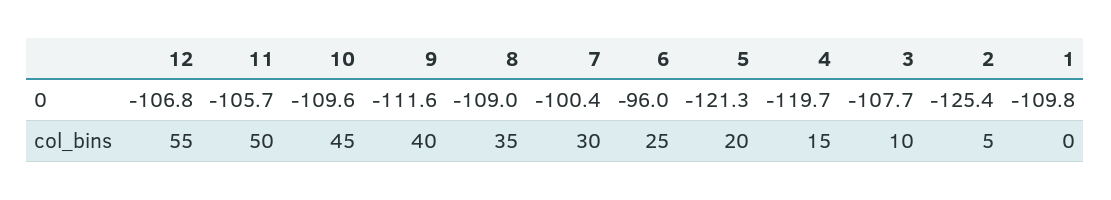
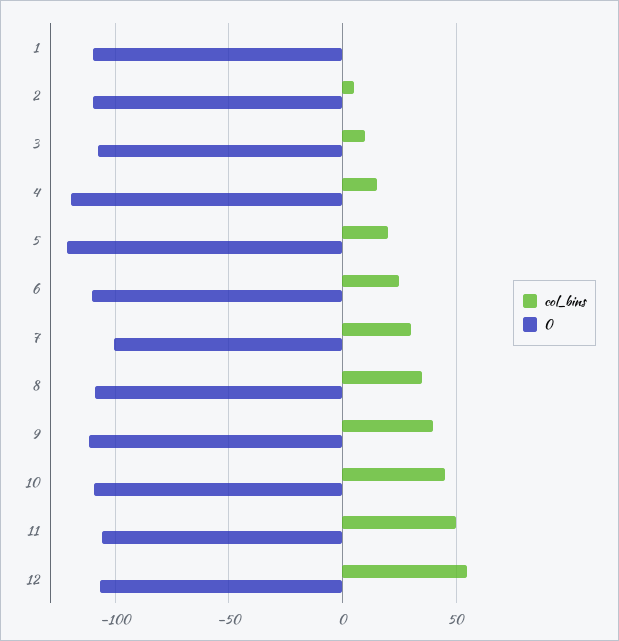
  {
    "0": {
      "12": -106.8,
      "11": -105.7,
      "10": -109.6,
      "9": -111.6,
      "8": -109,
      "7": -100.4,
-     "6": -96,
+     "6": -110,
      "5": -121.3,
      "4": -119.7,
      "3": -107.7,
-     "2": -125.4,
+     "2": -110,
      "1": -109.8
    },
    "col_bins": {
      "12": 55,
      "11": 50,
      "10": 45,
      "9": 40,
      "8": 35,
      "7": 30,
      "6": 25,
      "5": 20,
      "4": 15,
      "3": 10,
      "2": 5,
      "1": 0
    }
  }

